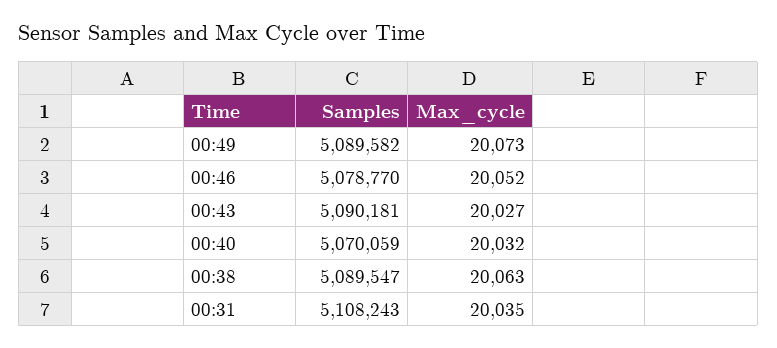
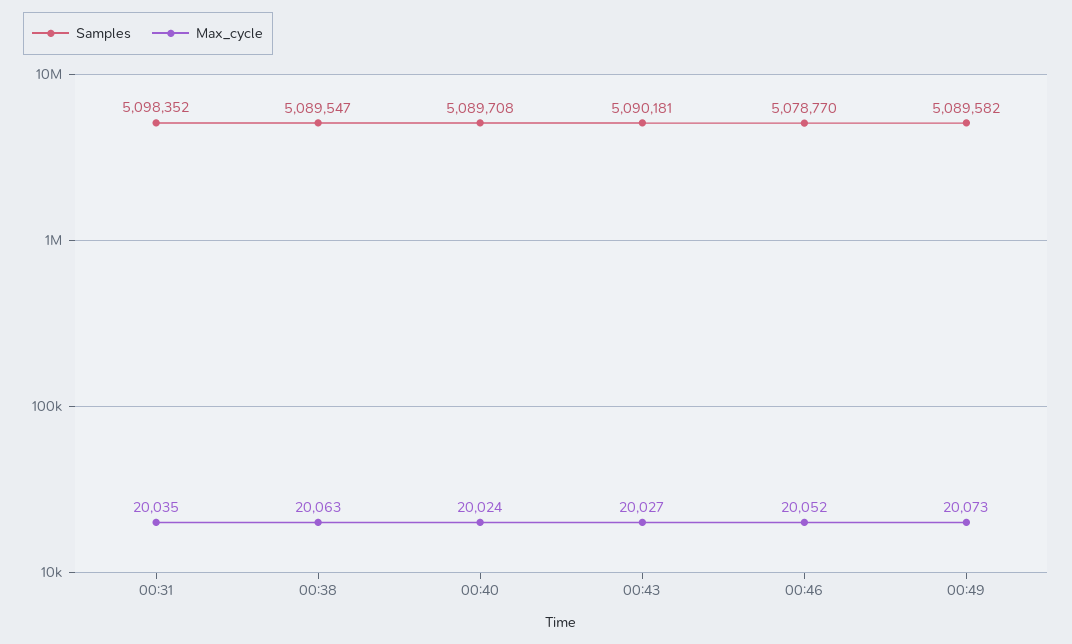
  {
    "Samples": {
      "00:49": 5089582,
      "00:46": 5078770,
      "00:43": 5090181,
-     "00:40": 5070059,
+     "00:40": 5089708,
      "00:38": 5089547,
-     "00:31": 5108243
+     "00:31": 5098352
    },
    "Max_cycle": {
      "00:49": 20073,
      "00:46": 20052,
      "00:43": 20027,
-     "00:40": 20032,
+     "00:40": 20024,
      "00:38": 20063,
      "00:31": 20035
    }
  }

